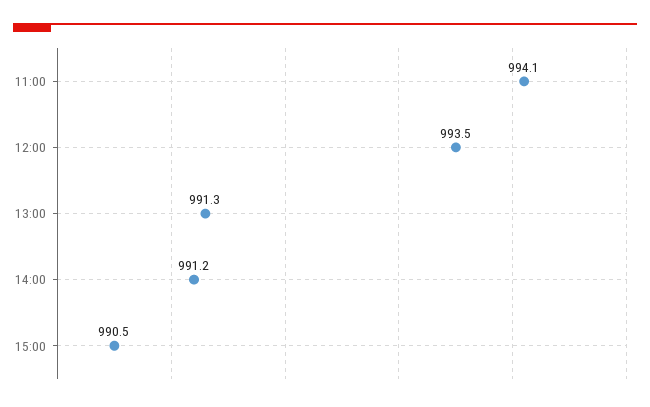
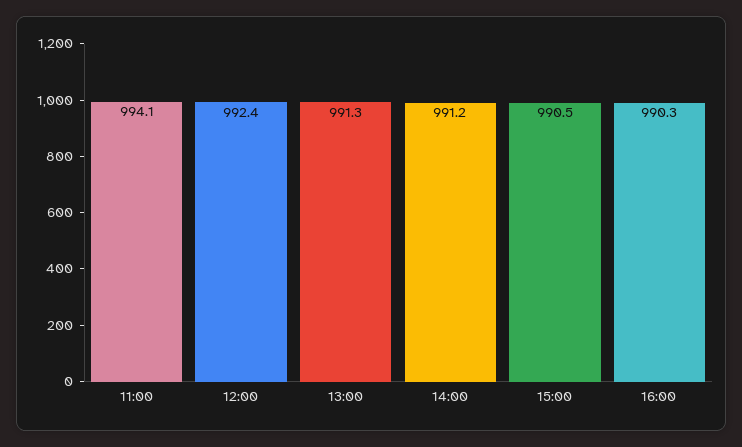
  {
    "11:00": 994.1,
-   "12:00": 993.5,
+   "12:00": 992.4,
    "13:00": 991.3,
    "14:00": 991.2,
-   "15:00": 990.5
+   "15:00": 990.5,
+   "16:00": 990.3
  }

